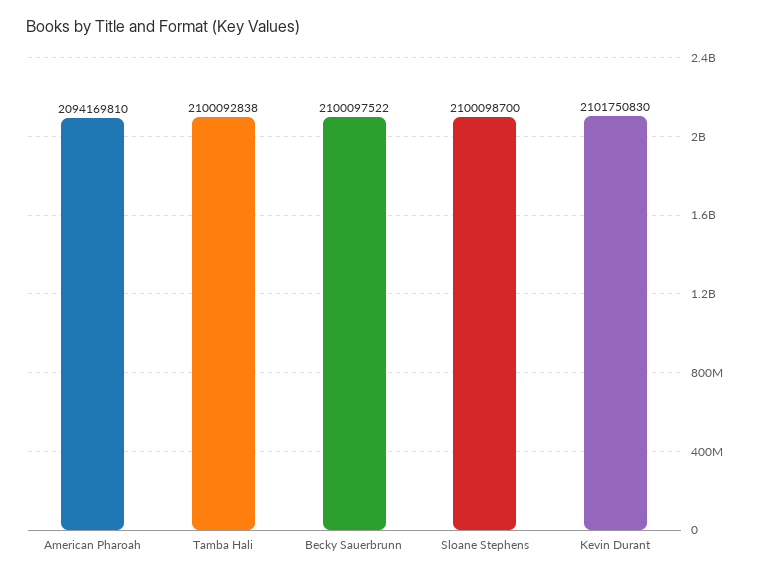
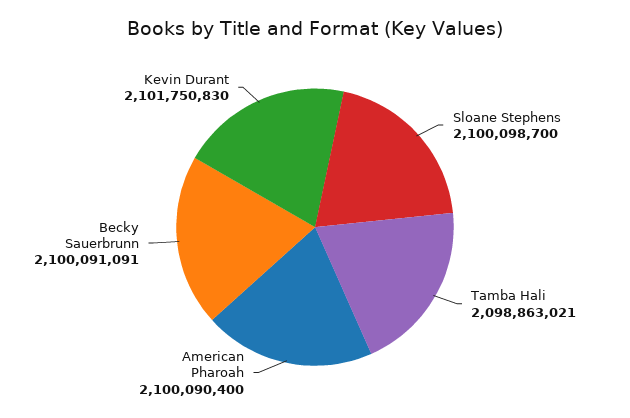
  {
-   "American Pharoah": 2094169810,
+   "American Pharoah": 2100090400,
-   "Tamba Hali": 2100092838,
+   "Tamba Hali": 2098863021,
-   "Becky Sauerbrunn": 2100097522,
+   "Becky Sauerbrunn": 2100091091,
    "Sloane Stephens": 2100098700,
    "Kevin Durant": 2101750830
  }

